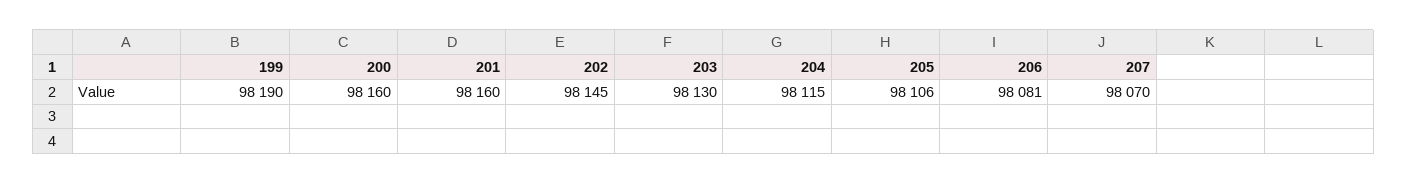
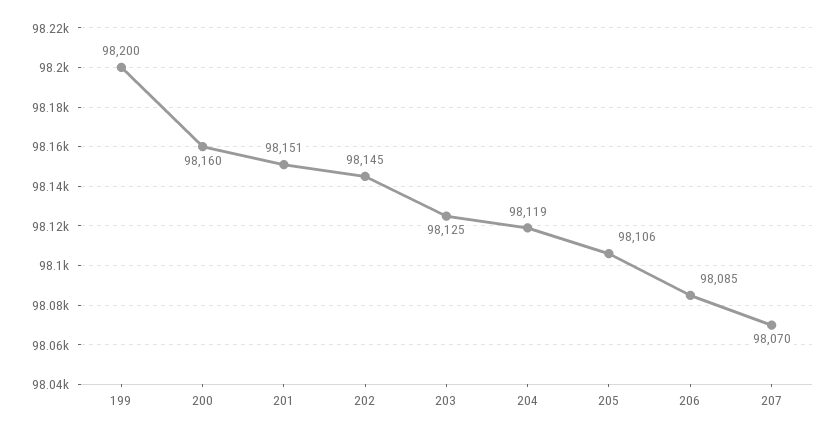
  {
-   "199": 98190,
+   "199": 98200,
    "200": 98160,
-   "201": 98160,
+   "201": 98151,
    "202": 98145,
-   "203": 98130,
+   "203": 98125,
-   "204": 98115,
+   "204": 98119,
    "205": 98106,
-   "206": 98081,
+   "206": 98085,
    "207": 98070
  }

